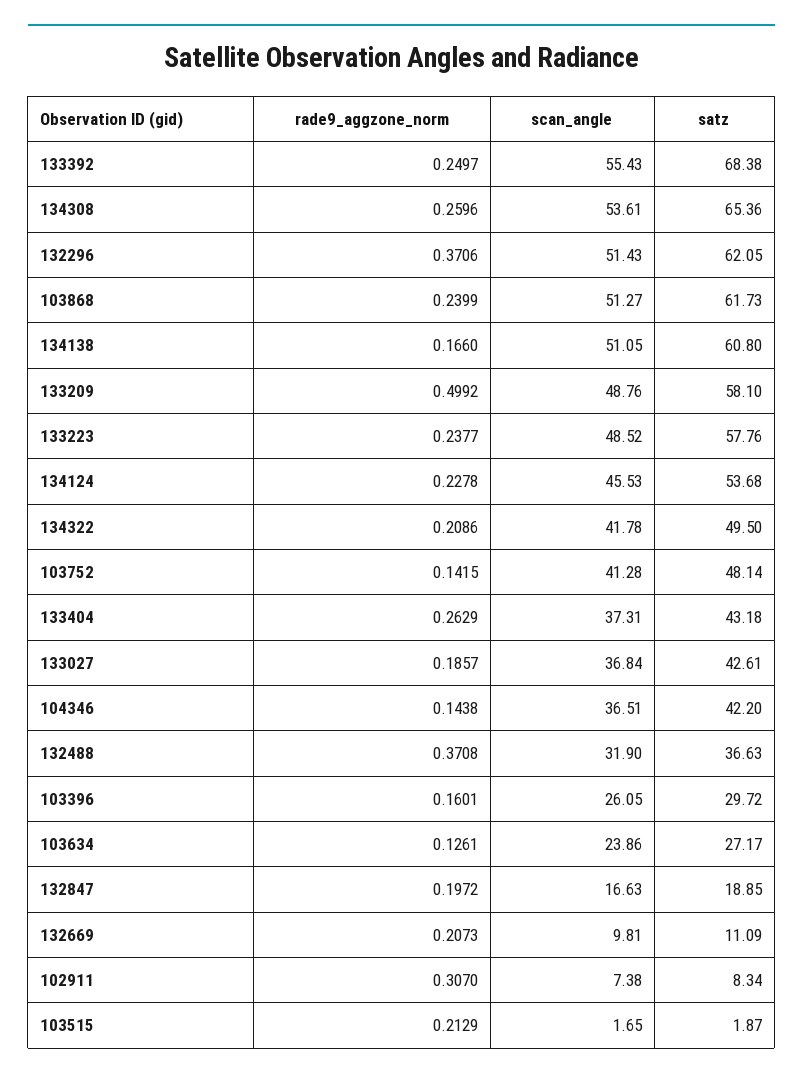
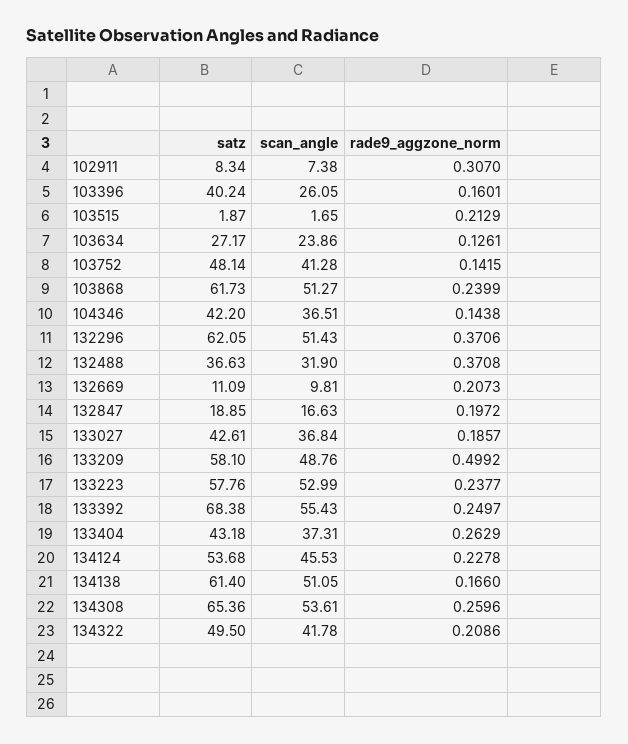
  {
    "rade9_aggzone_norm": {
      "133392": 0.2497,
      "134308": 0.2596,
      "132296": 0.3706,
      "103868": 0.2399,
      "134138": 0.166,
      "133209": 0.4992,
      "133223": 0.2377,
      "134124": 0.2278,
      "134322": 0.2086,
      "103752": 0.1415,
      "133404": 0.2629,
      "133027": 0.1857,
      "104346": 0.1438,
      "132488": 0.3708,
      "103396": 0.1601,
      "103634": 0.1261,
      "132847": 0.1972,
      "132669": 0.2073,
      "102911": 0.307,
      "103515": 0.2129
    },
    "scan_angle": {
      "133392": 55.43,
      "134308": 53.61,
      "132296": 51.43,
      "103868": 51.27,
      "134138": 51.05,
      "133209": 48.76,
-     "133223": 48.52,
+     "133223": 52.99,
      "134124": 45.53,
      "134322": 41.78,
      "103752": 41.28,
      "133404": 37.31,
      "133027": 36.84,
      "104346": 36.51,
      "132488": 31.9,
      "103396": 26.05,
      "103634": 23.86,
      "132847": 16.63,
      "132669": 9.81,
      "102911": 7.38,
      "103515": 1.65
    },
    "satz": {
      "133392": 68.38,
      "134308": 65.36,
      "132296": 62.05,
      "103868": 61.73,
-     "134138": 60.8,
+     "134138": 61.4,
      "133209": 58.1,
      "133223": 57.76,
      "134124": 53.68,
      "134322": 49.5,
      "103752": 48.14,
      "133404": 43.18,
      "133027": 42.61,
      "104346": 42.2,
      "132488": 36.63,
-     "103396": 29.72,
+     "103396": 40.24,
      "103634": 27.17,
      "132847": 18.85,
      "132669": 11.09,
      "102911": 8.34,
      "103515": 1.87
    }
  }

